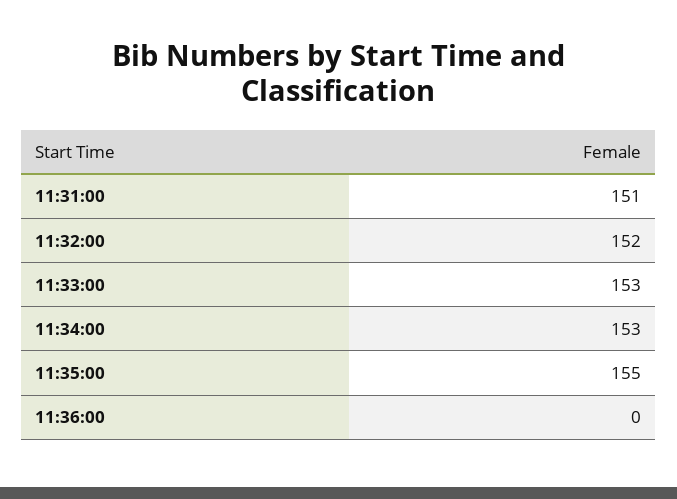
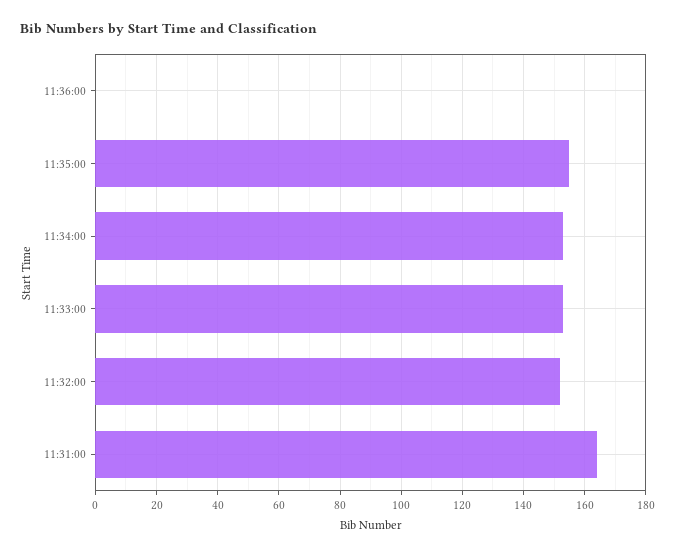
  {
-   "11:31:00": 151,
+   "11:31:00": 165,
    "11:32:00": 152,
    "11:33:00": 153,
    "11:34:00": 153,
    "11:35:00": 155,
    "11:36:00": 0
  }

